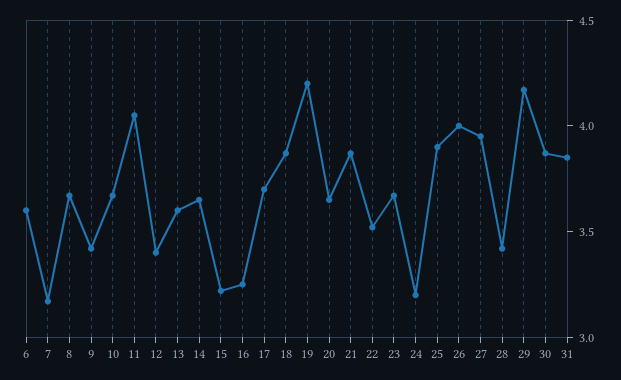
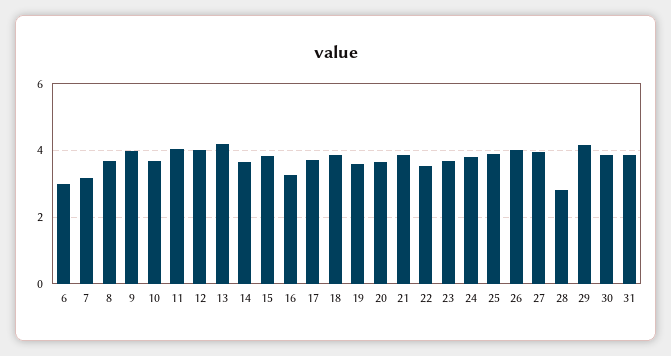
  {
-   "6": 3.6,
+   "6": 3,
    "7": 3.2,
    "8": 3.7,
-   "9": 3.4,
+   "9": 4,
    "10": 3.7,
    "11": 4.1,
-   "12": 3.4,
+   "12": 4,
-   "13": 3.6,
+   "13": 4.2,
    "14": 3.7,
-   "15": 3.2,
+   "15": 3.8,
    "16": 3.3,
    "17": 3.7,
    "18": 3.9,
-   "19": 4.2,
+   "19": 3.6,
    "20": 3.7,
    "21": 3.9,
    "22": 3.5,
    "23": 3.7,
-   "24": 3.2,
+   "24": 3.8,
    "25": 3.9,
    "26": 4,
    "27": 4,
-   "28": 3.4,
+   "28": 2.8,
    "29": 4.2,
    "30": 3.9,
    "31": 3.9
  }

